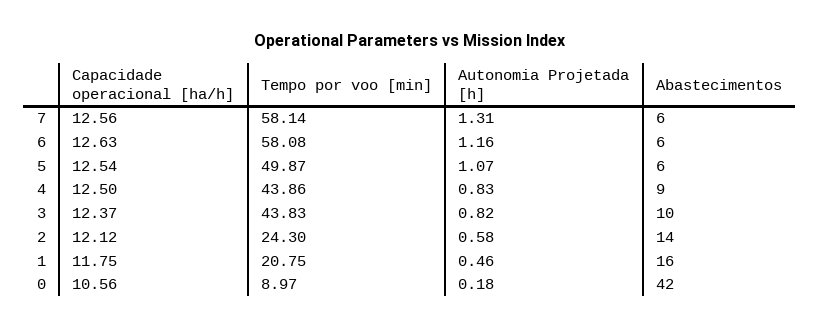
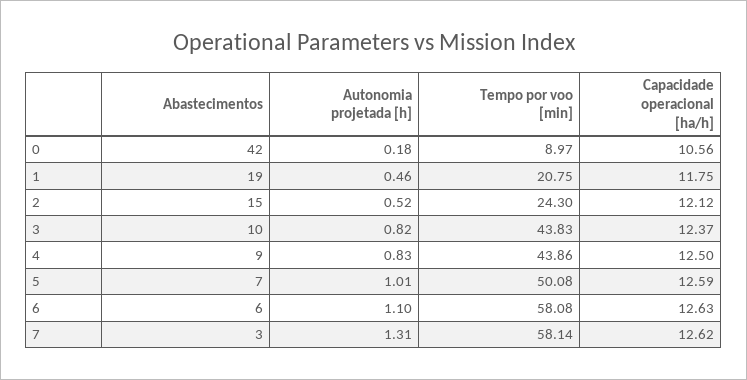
  {
    "Capacidade operacional [ha/h]": {
-     "7": 12.56,
+     "7": 12.62,
      "6": 12.63,
-     "5": 12.54,
+     "5": 12.59,
      "4": 12.5,
      "3": 12.37,
      "2": 12.12,
      "1": 11.75,
      "0": 10.56
    },
    "Tempo por voo [min]": {
      "7": 58.14,
      "6": 58.08,
-     "5": 49.87,
+     "5": 50.08,
      "4": 43.86,
      "3": 43.83,
      "2": 24.3,
      "1": 20.75,
      "0": 8.97
    },
    "Autonomia Projetada [h]": {
      "7": 1.31,
-     "6": 1.16,
+     "6": 1.1,
-     "5": 1.07,
+     "5": 1.01,
      "4": 0.83,
      "3": 0.82,
-     "2": 0.58,
+     "2": 0.52,
      "1": 0.46,
      "0": 0.18
    },
    "Abastecimentos": {
-     "7": 6,
+     "7": 3,
      "6": 6,
-     "5": 6,
+     "5": 7,
      "4": 9,
      "3": 10,
-     "2": 14,
+     "2": 15,
-     "1": 16,
+     "1": 19,
      "0": 42
    }
  }

